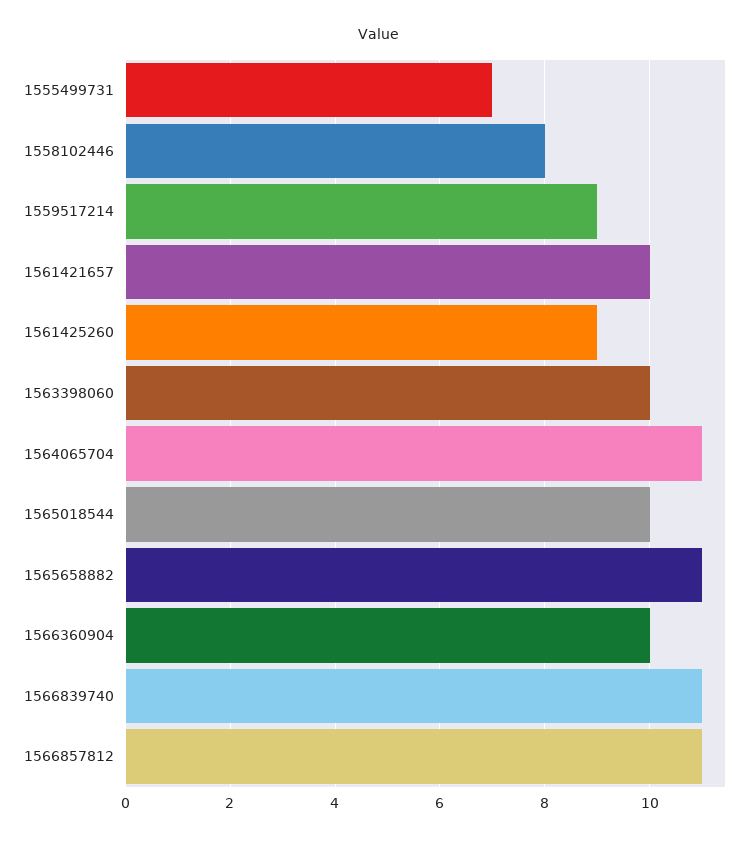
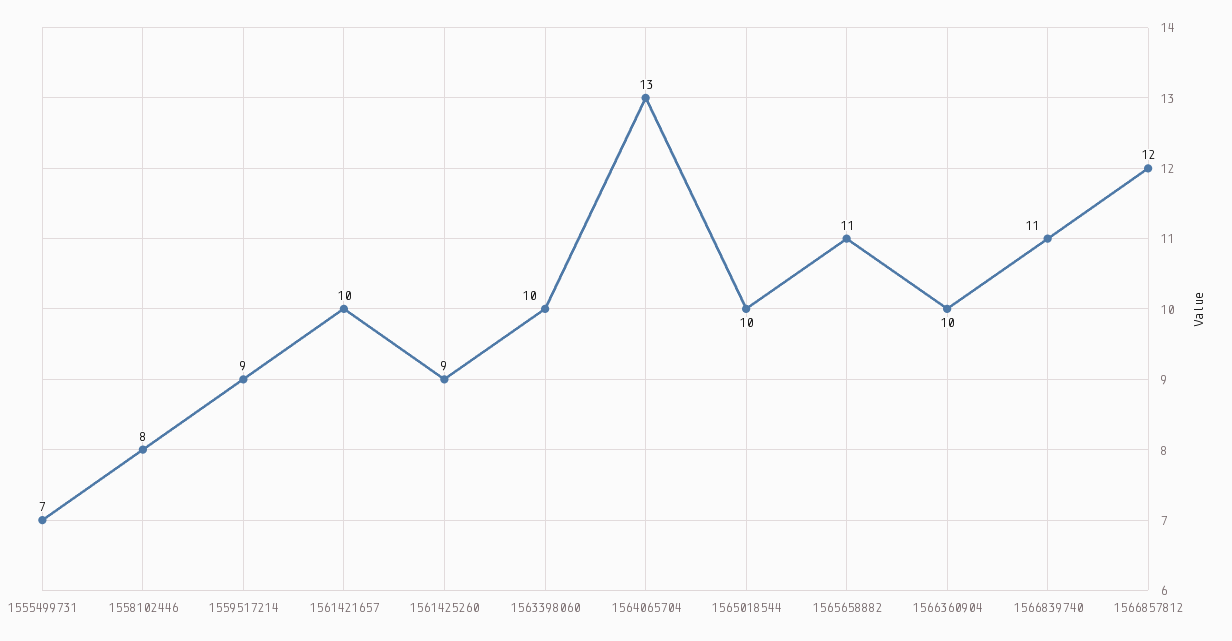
  {
    "1555499731": 7,
    "1558102446": 8,
    "1559517214": 9,
    "1561421657": 10,
    "1561425260": 9,
    "1563398060": 10,
-   "1564065704": 11,
+   "1564065704": 13,
    "1565018544": 10,
    "1565658882": 11,
    "1566360904": 10,
    "1566839740": 11,
-   "1566857812": 11
+   "1566857812": 12
  }

